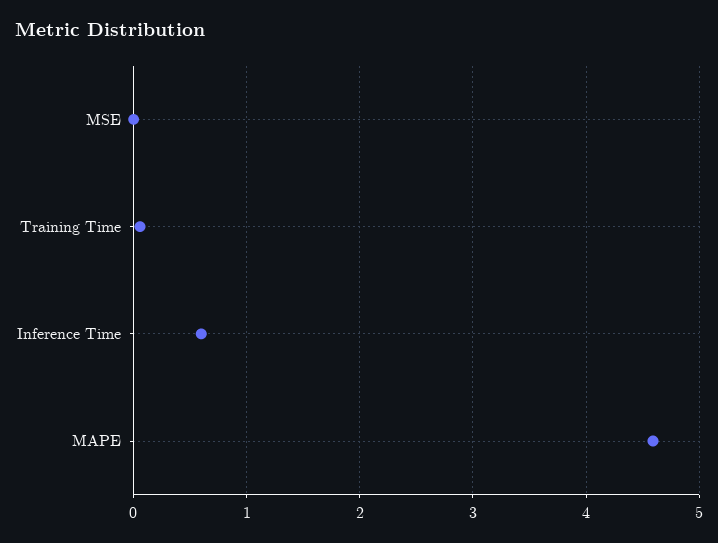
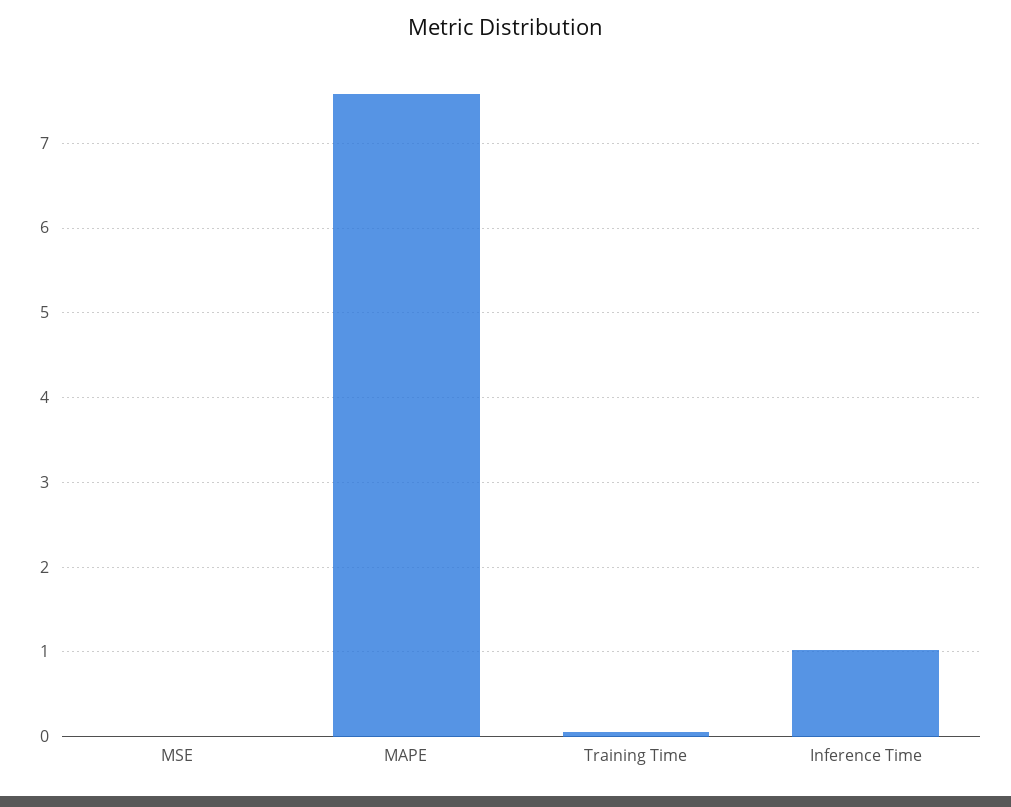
  {
    "MSE": 0,
    "Training Time": 0.1,
-   "Inference Time": 0.6,
+   "Inference Time": 1,
-   "MAPE": 4.6
+   "MAPE": 7.6
  }

